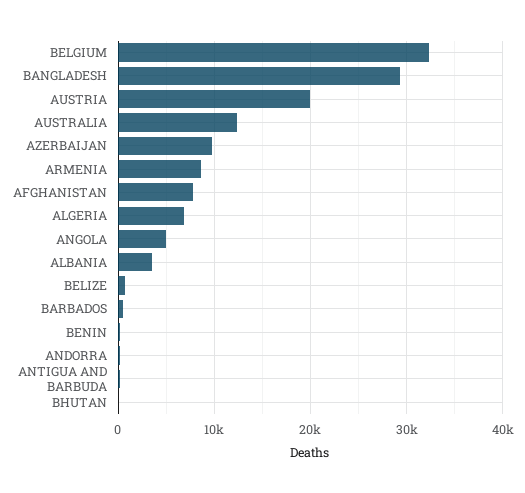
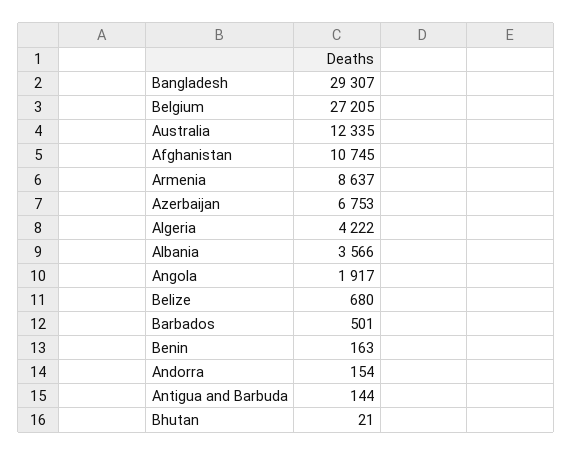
  {
-   "BELGIUM": 32000,
+   "BELGIUM": 27205,
    "BANGLADESH": 29307,
-   "AUSTRIA": 20000,
    "AUSTRALIA": 12335,
-   "AZERBAIJAN": 10000,
+   "AZERBAIJAN": 6753,
    "ARMENIA": 8637,
-   "AFGHANISTAN": 8000,
+   "AFGHANISTAN": 10745,
-   "ALGERIA": 7000,
+   "ALGERIA": 4222,
-   "ANGOLA": 5000,
+   "ANGOLA": 1917,
    "ALBANIA": 3566,
    "BELIZE": 680,
    "BARBADOS": 501,
    "BENIN": 163,
    "ANDORRA": 154,
    "ANTIGUA AND BARBUDA": 144,
    "BHUTAN": 21
  }

